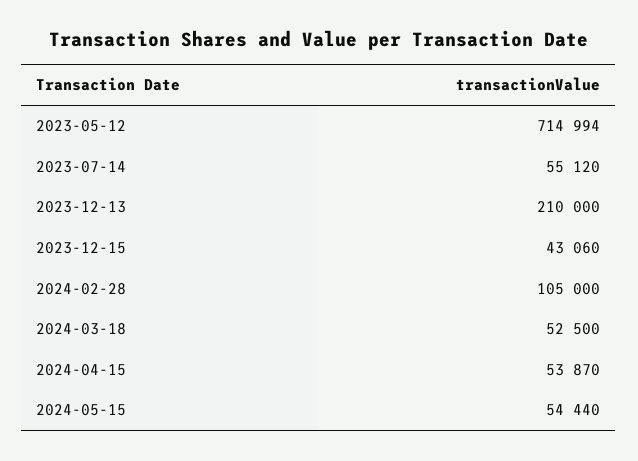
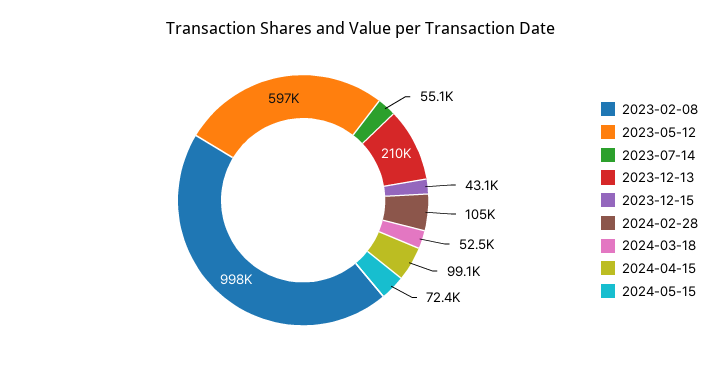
  {
-   "2023-05-12": 714994,
+   "2023-05-12": 597000,
    "2023-07-14": 55120,
    "2023-12-13": 210000,
    "2023-12-15": 43060,
    "2024-02-28": 105000,
    "2024-03-18": 52500,
-   "2024-04-15": 53870,
+   "2024-04-15": 99100,
-   "2024-05-15": 54440
+   "2024-05-15": 72400,
+   "2023-02-08": 998000
  }

